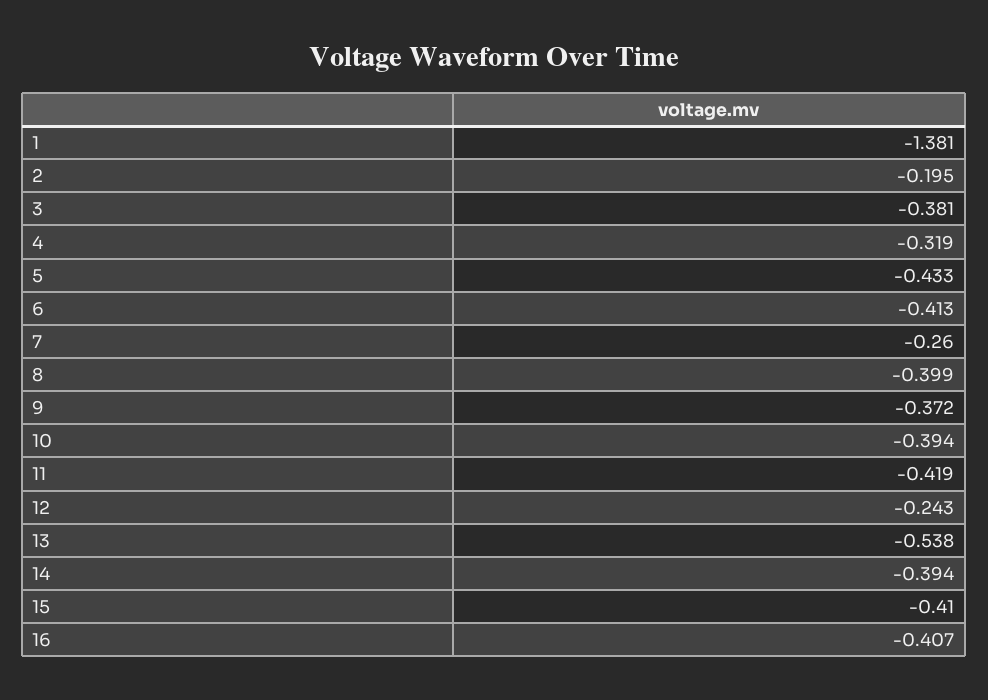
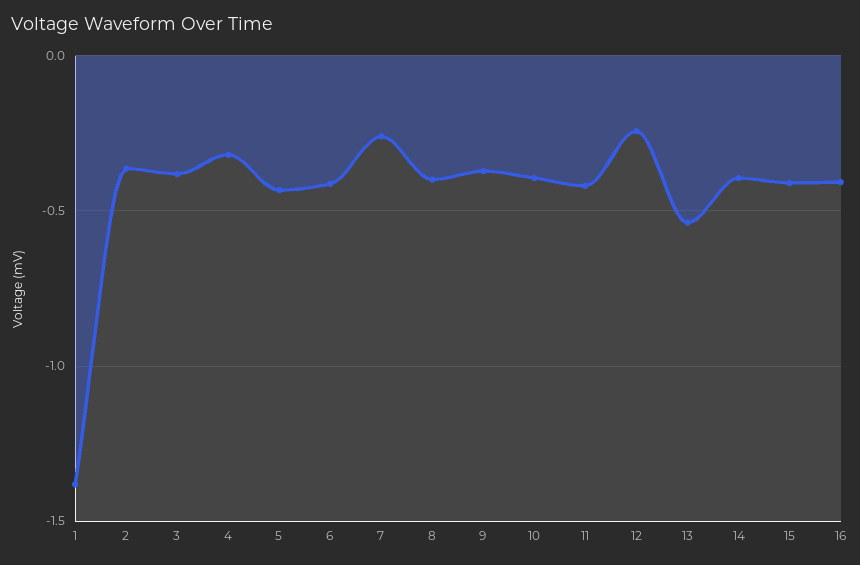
  {
    "1": -1.381,
-   "2": -0.195,
+   "2": -0.35,
    "3": -0.381,
    "4": -0.319,
    "5": -0.433,
    "6": -0.413,
    "7": -0.26,
    "8": -0.399,
    "9": -0.372,
    "10": -0.394,
    "11": -0.419,
    "12": -0.243,
    "13": -0.538,
    "14": -0.394,
    "15": -0.41,
    "16": -0.407
  }

